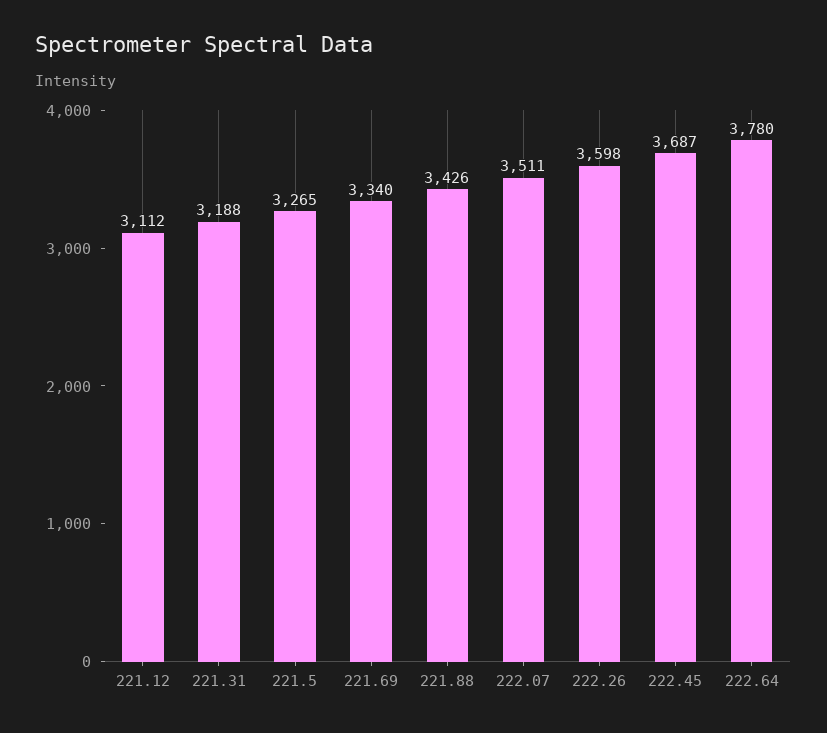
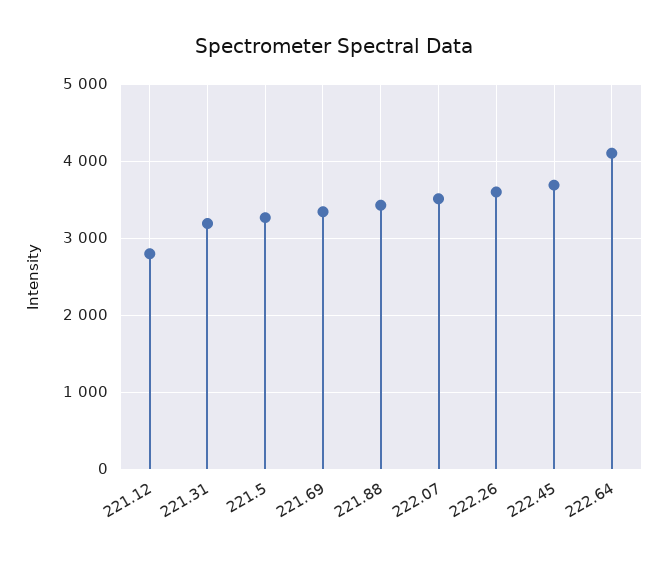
  {
-   "221.12": 3112,
+   "221.12": 2800,
    "221.31": 3188,
    "221.5": 3265,
    "221.69": 3340,
    "221.88": 3426,
    "222.07": 3511,
    "222.26": 3598,
    "222.45": 3687,
-   "222.64": 3780
+   "222.64": 4100
  }

